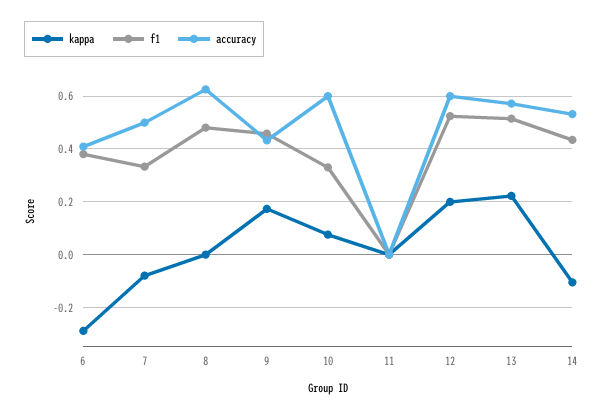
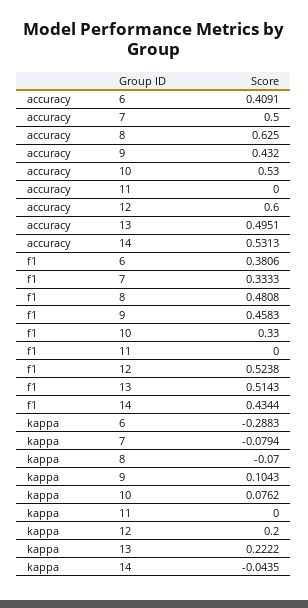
  {
    "kappa": {
      "6": -0.2883,
      "7": -0.0794,
-     "8": 0,
+     "8": -0.07,
-     "9": 0.175,
+     "9": 0.1043,
      "10": 0.0762,
      "11": 0,
      "12": 0.2,
      "13": 0.2222,
-     "14": -0.1
+     "14": -0.0435
    },
    "f1": {
      "6": 0.3806,
      "7": 0.3333,
      "8": 0.4808,
      "9": 0.4583,
      "10": 0.33,
      "11": 0,
      "12": 0.5238,
      "13": 0.5143,
      "14": 0.4344
    },
    "accuracy": {
      "6": 0.4091,
      "7": 0.5,
      "8": 0.625,
      "9": 0.432,
-     "10": 0.6,
+     "10": 0.53,
      "11": 0,
      "12": 0.6,
-     "13": 0.575,
+     "13": 0.4951,
      "14": 0.5313
    }
  }

